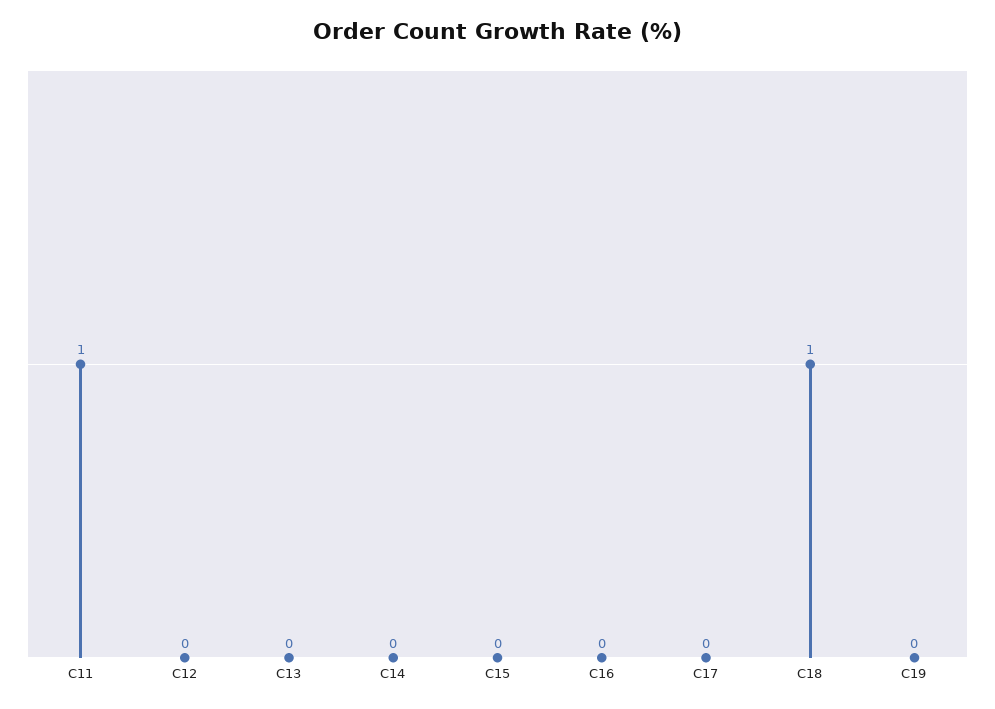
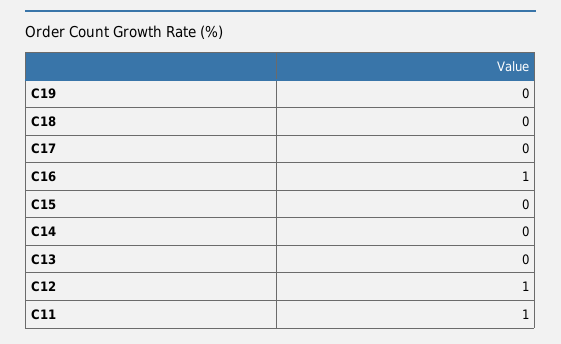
  {
    "C11": 1,
-   "C12": 0,
+   "C12": 1,
    "C13": 0,
    "C14": 0,
    "C15": 0,
-   "C16": 0,
+   "C16": 1,
    "C17": 0,
-   "C18": 1,
+   "C18": 0,
    "C19": 0
  }

